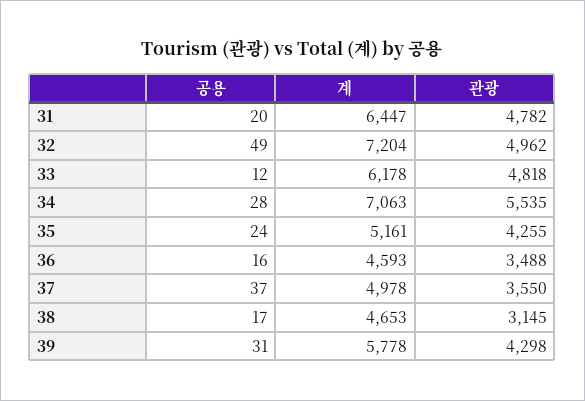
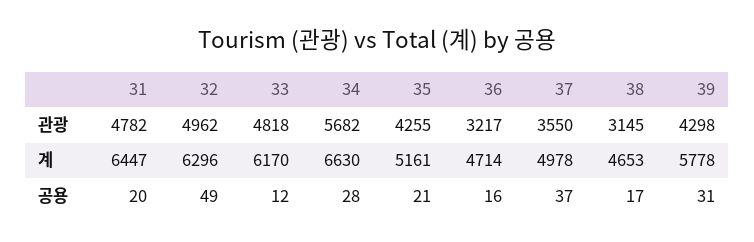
  {
    "공용": {
      "31": 20,
      "32": 49,
      "33": 12,
      "34": 28,
-     "35": 24,
+     "35": 21,
      "36": 16,
      "37": 37,
      "38": 17,
      "39": 31
    },
    "계": {
      "31": 6447,
-     "32": 7204,
+     "32": 6296,
-     "33": 6178,
+     "33": 6170,
-     "34": 7063,
+     "34": 6630,
      "35": 5161,
-     "36": 4593,
+     "36": 4714,
      "37": 4978,
      "38": 4653,
      "39": 5778
    },
    "관광": {
      "31": 4782,
      "32": 4962,
      "33": 4818,
-     "34": 5535,
+     "34": 5682,
      "35": 4255,
-     "36": 3488,
+     "36": 3217,
      "37": 3550,
      "38": 3145,
      "39": 4298
    }
  }

